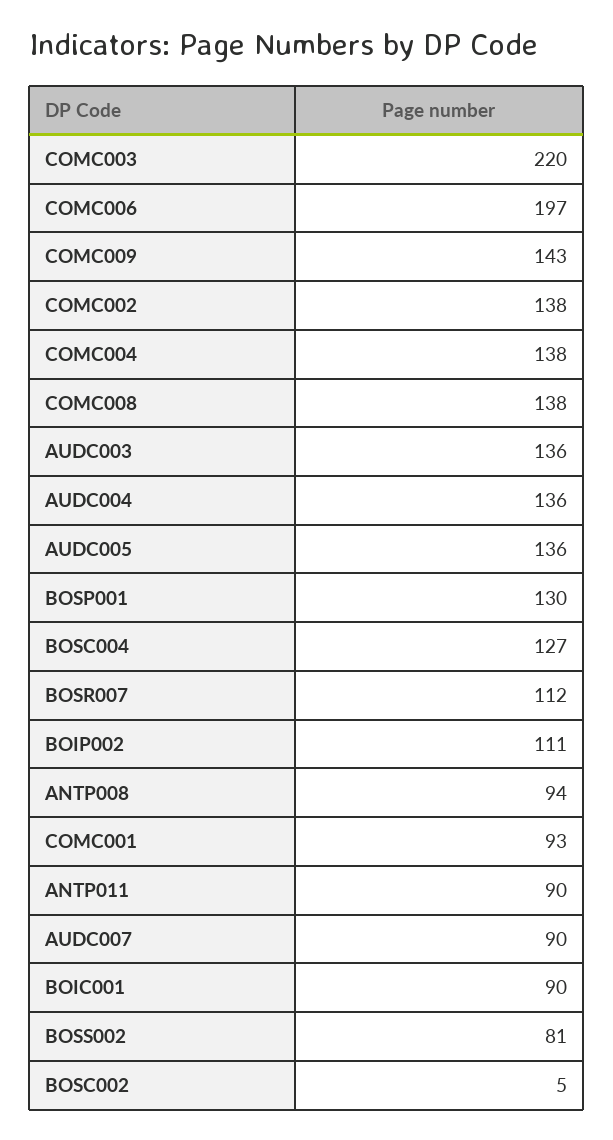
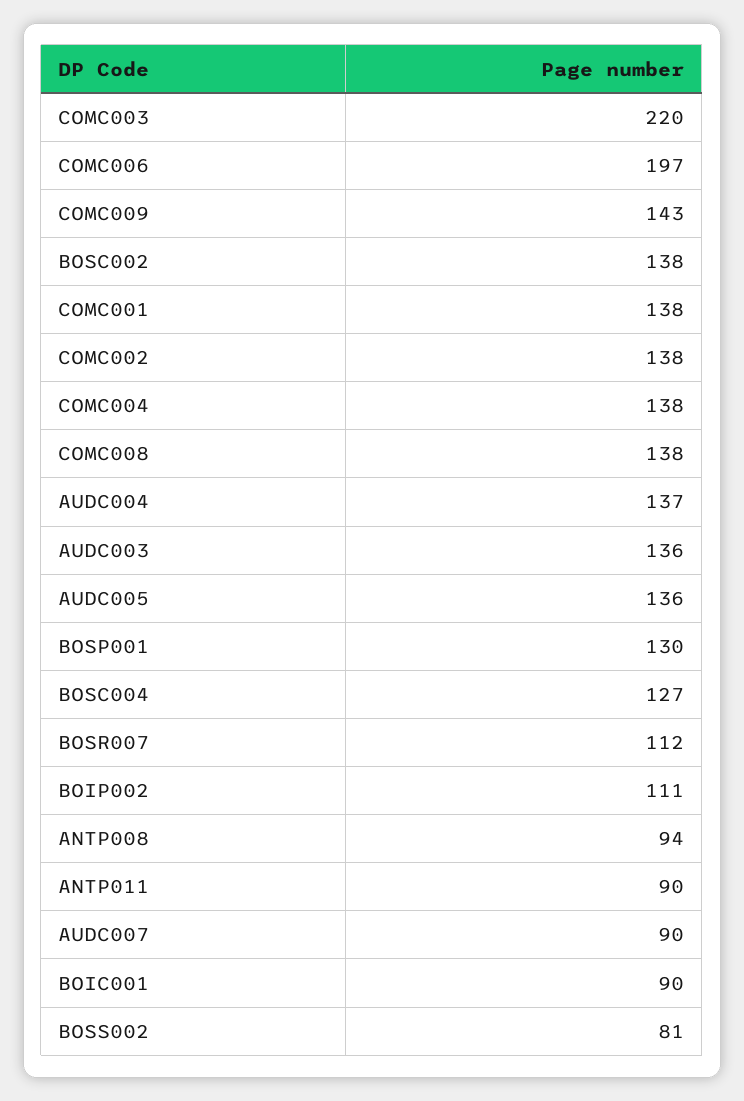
  {
    "COMC003": 220,
    "COMC006": 197,
    "COMC009": 143,
    "COMC002": 138,
    "COMC004": 138,
    "COMC008": 138,
    "AUDC003": 136,
-   "AUDC004": 136,
+   "AUDC004": 137,
    "AUDC005": 136,
    "BOSP001": 130,
    "BOSC004": 127,
    "BOSR007": 112,
    "BOIP002": 111,
    "ANTP008": 94,
-   "COMC001": 93,
+   "COMC001": 138,
    "ANTP011": 90,
    "AUDC007": 90,
    "BOIC001": 90,
    "BOSS002": 81,
-   "BOSC002": 5
+   "BOSC002": 138
  }

